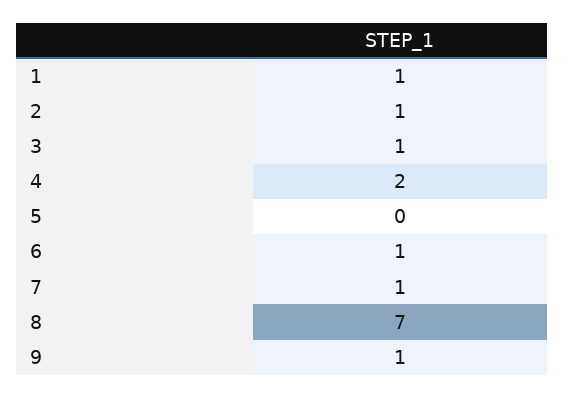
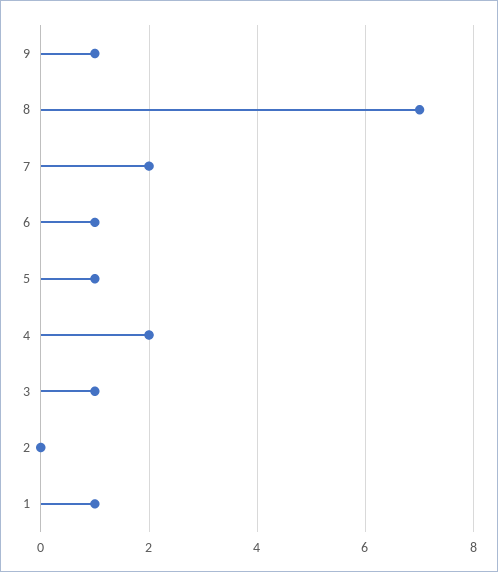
  {
    "1": 1,
-   "2": 1,
+   "2": 0,
    "3": 1,
    "4": 2,
-   "5": 0,
+   "5": 1,
    "6": 1,
-   "7": 1,
+   "7": 2,
    "8": 7,
    "9": 1
  }

